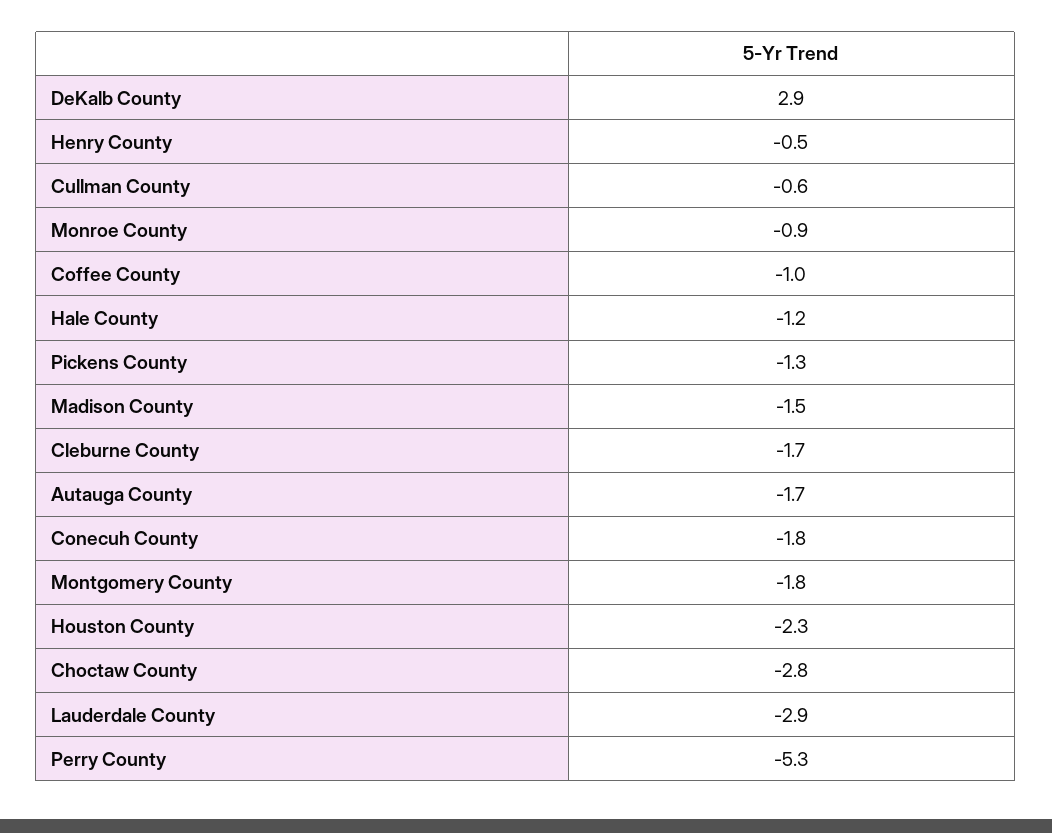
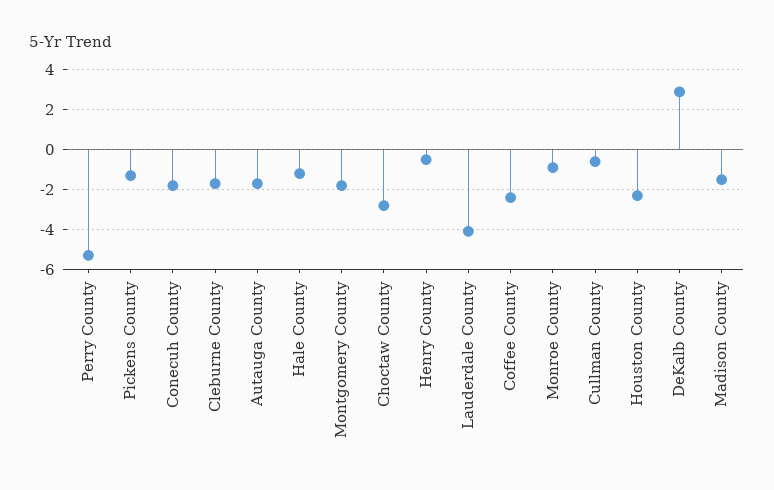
  {
    "DeKalb County": 2.9,
    "Henry County": -0.5,
    "Cullman County": -0.6,
    "Monroe County": -0.9,
-   "Coffee County": -1,
+   "Coffee County": -2.5,
    "Hale County": -1.2,
    "Pickens County": -1.3,
    "Madison County": -1.5,
    "Cleburne County": -1.7,
    "Autauga County": -1.7,
    "Conecuh County": -1.8,
    "Montgomery County": -1.8,
    "Houston County": -2.3,
    "Choctaw County": -2.8,
-   "Lauderdale County": -2.9,
+   "Lauderdale County": -4,
    "Perry County": -5.3
  }

